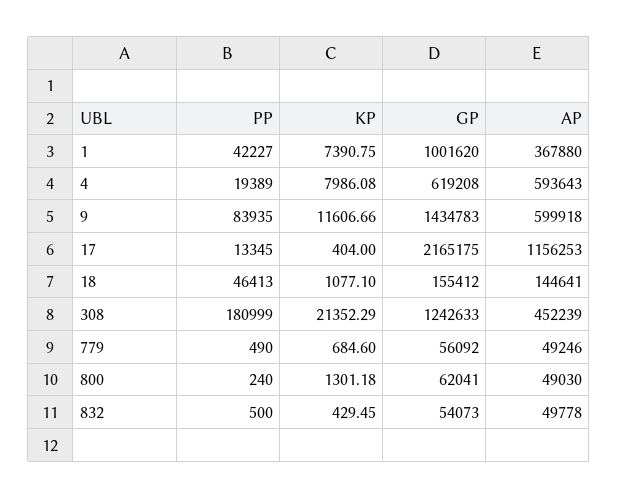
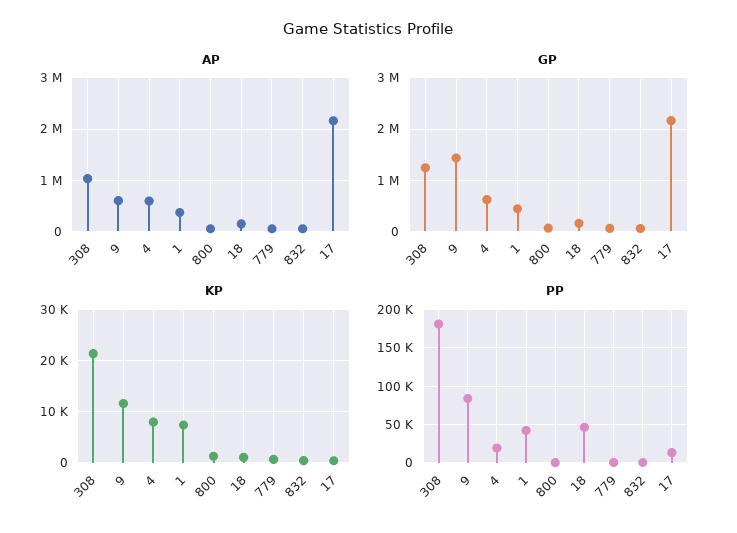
  {
    "PP": {
      "1": 42227,
      "4": 19389,
      "9": 83935,
      "17": 13345,
      "18": 46413,
      "308": 180999,
      "779": 490,
      "800": 240,
      "832": 500
    },
    "KP": {
      "1": 7390.75,
      "4": 7986.08,
      "9": 11606.66,
      "17": 404,
      "18": 1077.1,
      "308": 21352.29,
      "779": 684.6,
      "800": 1301.18,
      "832": 429.45
    },
    "GP": {
-     "1": 1001620,
+     "1": 400000,
      "4": 619208,
      "9": 1434783,
      "17": 2165175,
      "18": 155412,
      "308": 1242633,
      "779": 56092,
      "800": 62041,
      "832": 54073
    },
    "AP": {
      "1": 367880,
      "4": 593643,
      "9": 599918,
-     "17": 1156253,
+     "17": 2200000,
      "18": 144641,
-     "308": 452239,
+     "308": 1000000,
      "779": 49246,
      "800": 49030,
      "832": 49778
    }
  }

